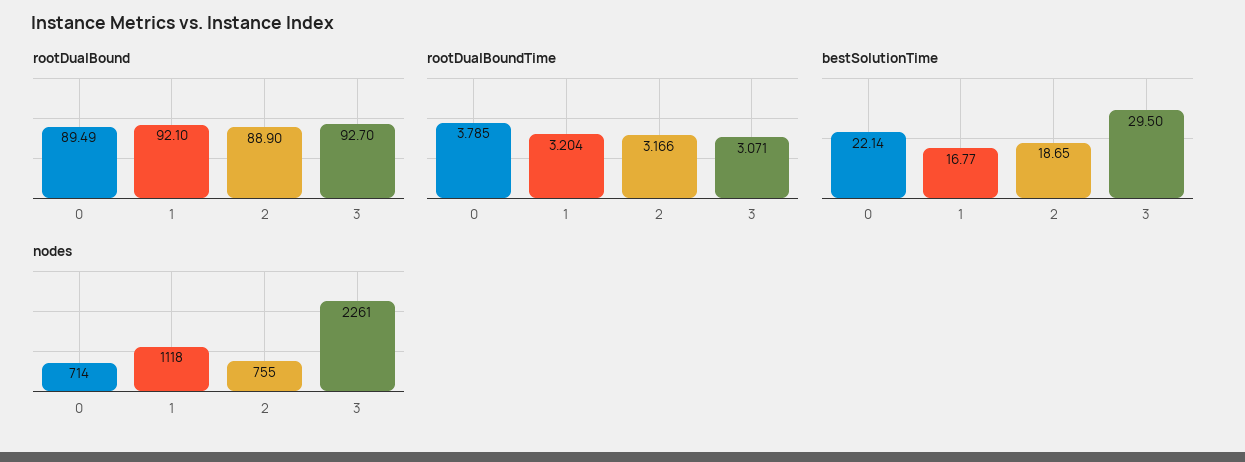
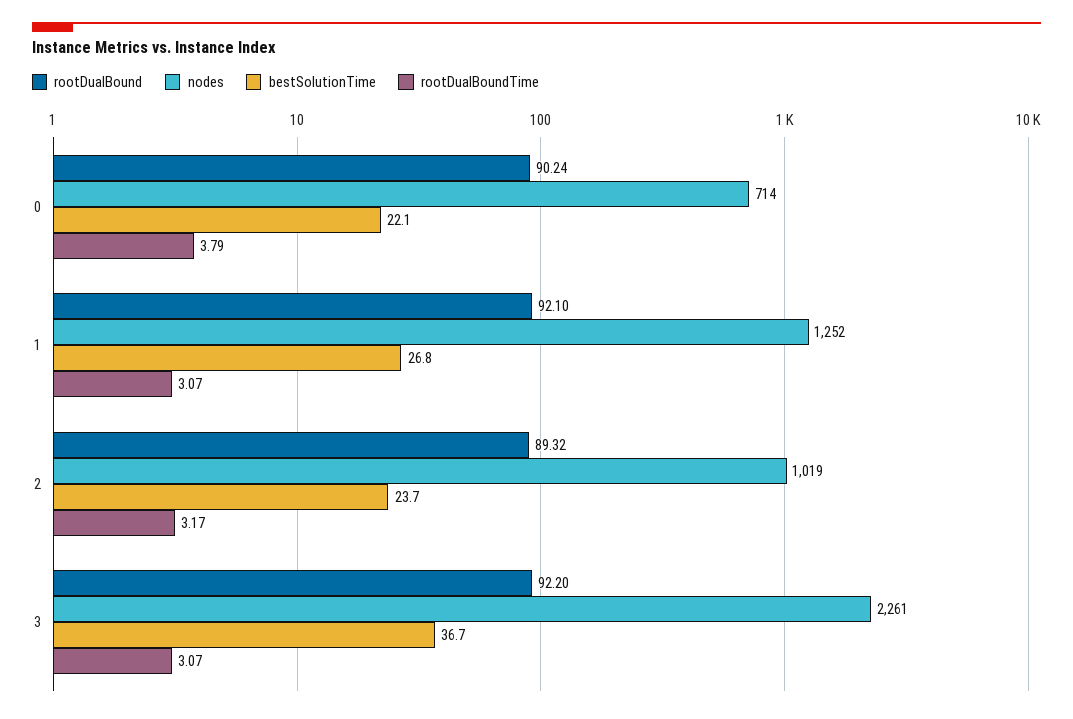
  {
    "rootDualBound": {
-     "0": 89.49,
+     "0": 90.24,
      "1": 92.1,
-     "2": 88.9,
+     "2": 89.32,
-     "3": 92.7
+     "3": 92.2
    },
    "rootDualBoundTime": {
      "0": 3.785,
-     "1": 3.204,
+     "1": 3.07,
      "2": 3.166,
      "3": 3.071
    },
    "bestSolutionTime": {
      "0": 22.14,
-     "1": 16.77,
+     "1": 26.8,
-     "2": 18.65,
+     "2": 23.7,
-     "3": 29.5
+     "3": 36.7
    },
    "nodes": {
      "0": 714,
-     "1": 1118,
+     "1": 1252,
-     "2": 755,
+     "2": 1019,
      "3": 2261
    }
  }

